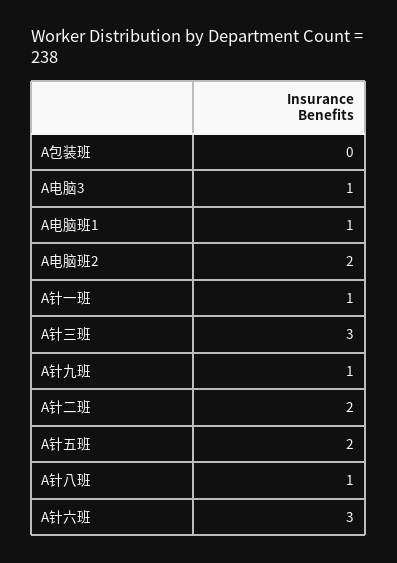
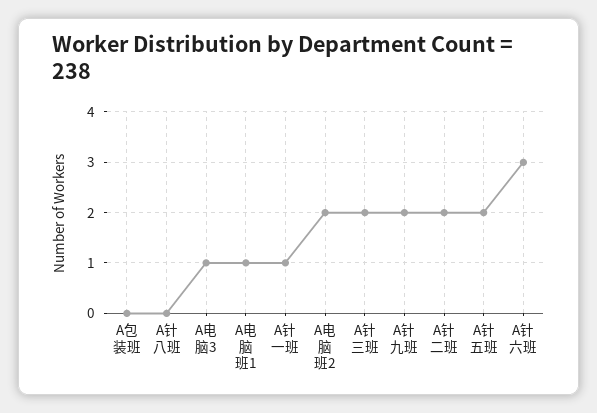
  {
    "A包装班": 0,
    "A电脑3": 1,
    "A电脑班1": 1,
    "A电脑班2": 2,
    "A针一班": 1,
-   "A针三班": 3,
+   "A针三班": 2,
-   "A针九班": 1,
+   "A针九班": 2,
    "A针二班": 2,
    "A针五班": 2,
-   "A针八班": 1,
+   "A针八班": 0,
    "A针六班": 3
  }

